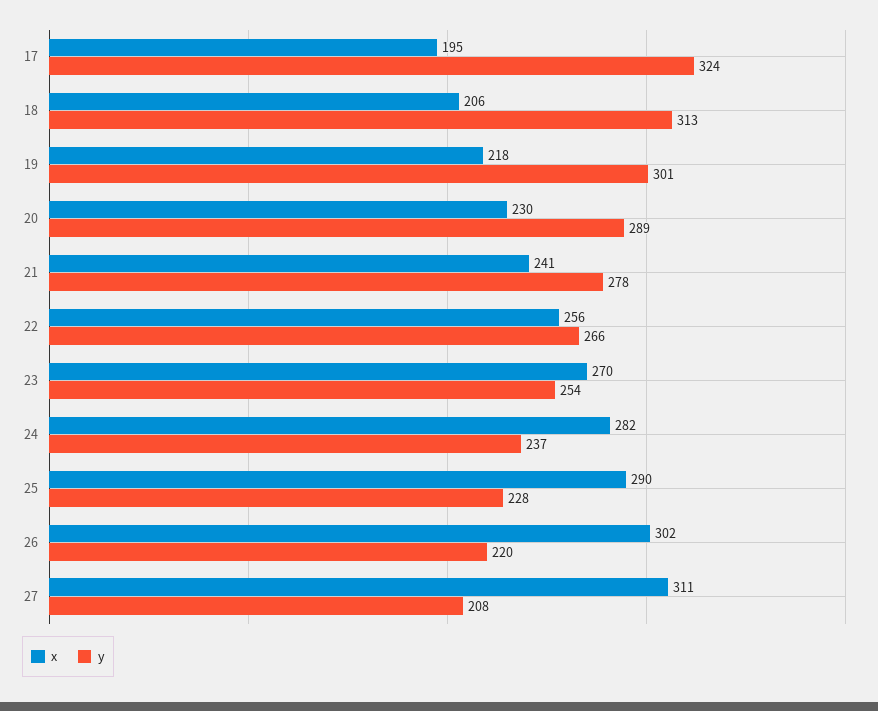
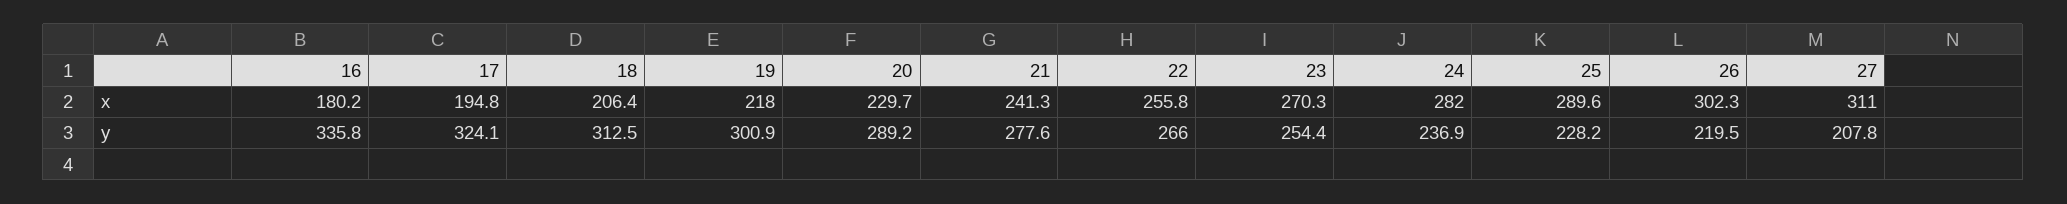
  {
    "x": {
      "17": 194.8,
      "18": 206.4,
      "19": 218,
      "20": 229.7,
      "21": 241.3,
      "22": 255.8,
      "23": 270.3,
      "24": 282,
      "25": 289.6,
      "26": 302.3,
-     "27": 311
+     "27": 311,
+     "16": 180.2
    },
    "y": {
      "17": 324.1,
      "18": 312.5,
      "19": 300.9,
      "20": 289.2,
      "21": 277.6,
      "22": 266,
      "23": 254.4,
      "24": 236.9,
      "25": 228.2,
      "26": 219.5,
-     "27": 207.8
+     "27": 207.8,
+     "16": 335.8
    }
  }

